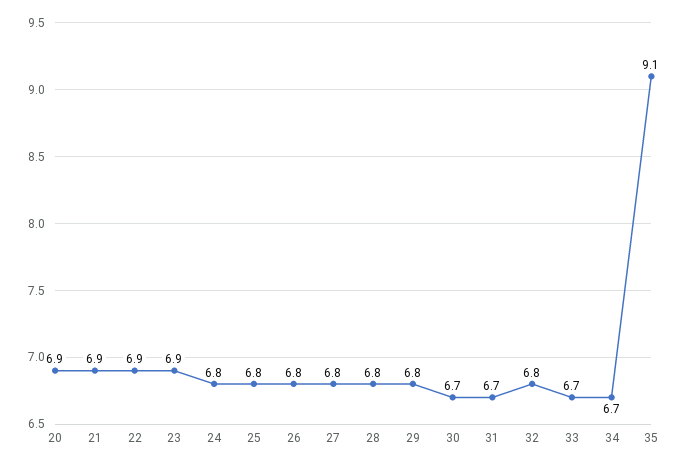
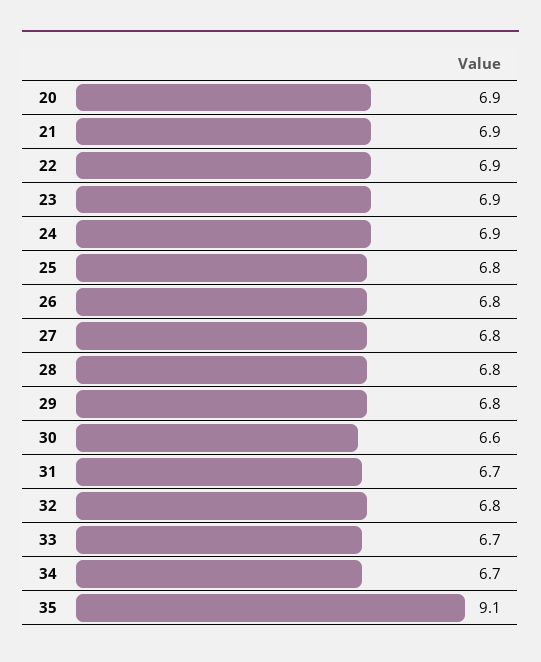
  {
    "20": 6.9,
    "21": 6.9,
    "22": 6.9,
    "23": 6.9,
-   "24": 6.8,
+   "24": 6.9,
    "25": 6.8,
    "26": 6.8,
    "27": 6.8,
    "28": 6.8,
    "29": 6.8,
-   "30": 6.7,
+   "30": 6.6,
    "31": 6.7,
    "32": 6.8,
    "33": 6.7,
    "34": 6.7,
    "35": 9.1
  }

